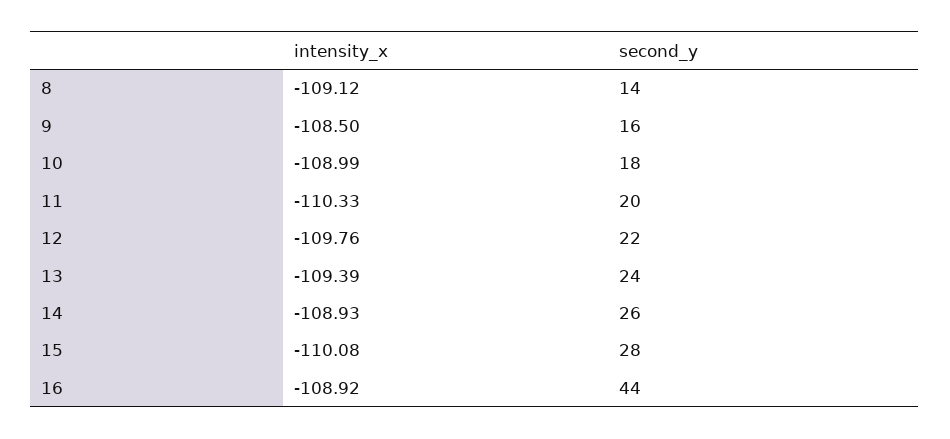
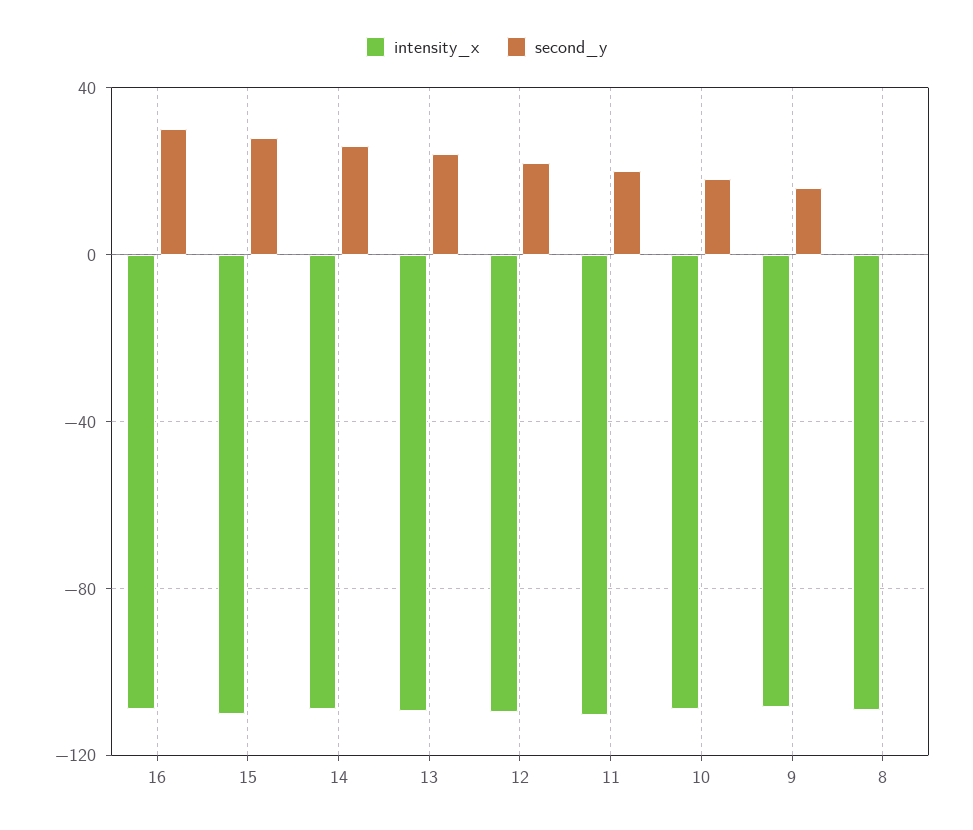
  {
    "intensity_x": {
      "8": -109.12,
      "9": -108.5,
      "10": -108.99,
      "11": -110.33,
      "12": -109.76,
      "13": -109.39,
      "14": -108.93,
      "15": -110.08,
      "16": -108.92
    },
    "second_y": {
-     "8": 14,
+     "8": 0,
      "9": 16,
      "10": 18,
      "11": 20,
      "12": 22,
      "13": 24,
      "14": 26,
      "15": 28,
-     "16": 44
+     "16": 30
    }
  }

